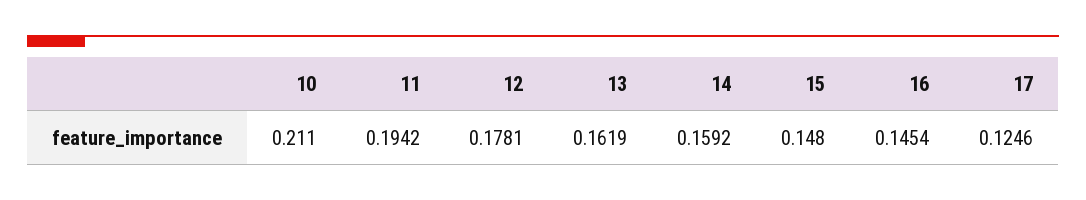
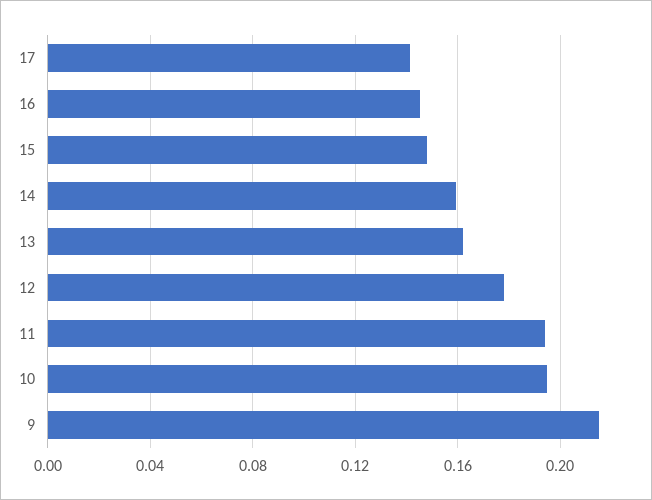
  {
-   "10": 0.211,
+   "10": 0.195,
    "11": 0.1942,
    "12": 0.1781,
    "13": 0.1619,
    "14": 0.1592,
    "15": 0.148,
    "16": 0.1454,
-   "17": 0.1246
+   "17": 0.14,
+   "9": 0.215
  }

